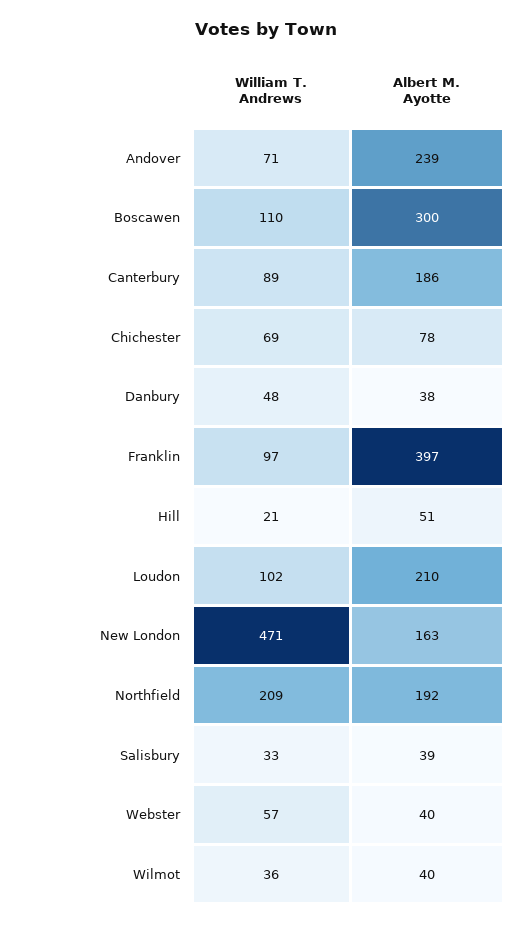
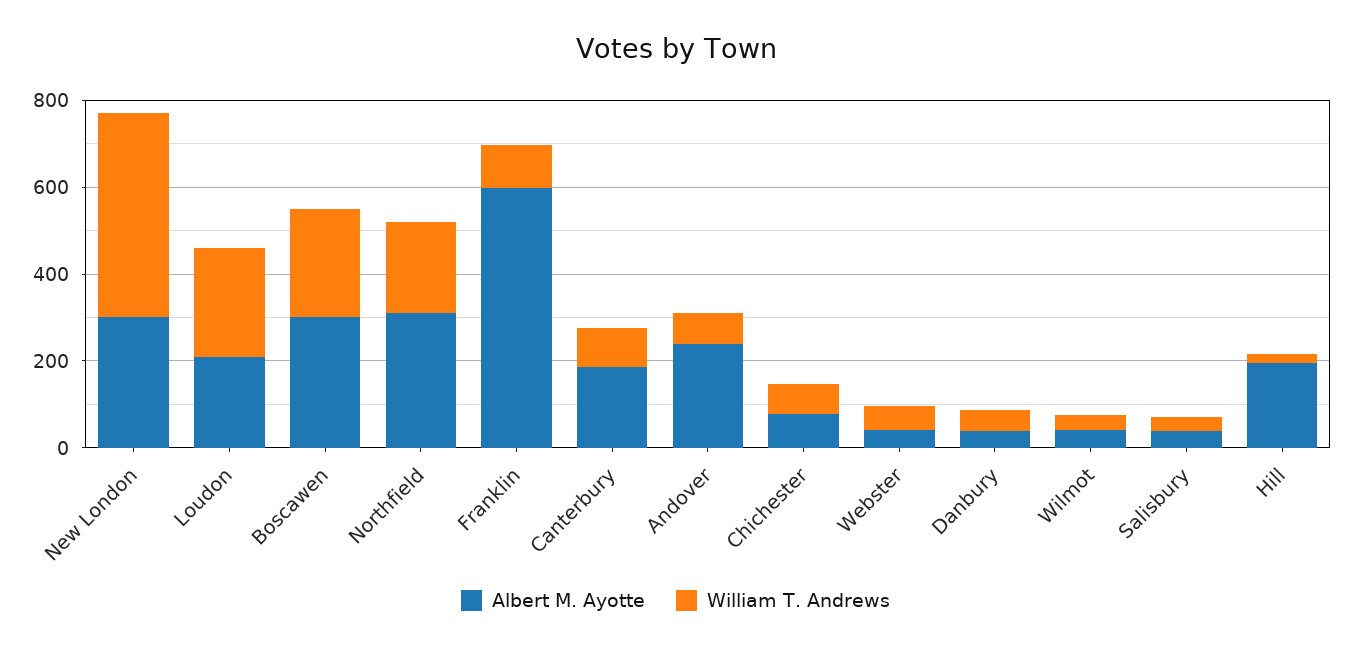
  {
    "William T. Andrews": {
      "Andover": 71,
-     "Boscawen": 110,
+     "Boscawen": 250,
      "Canterbury": 89,
      "Chichester": 69,
      "Danbury": 48,
      "Franklin": 97,
      "Hill": 21,
-     "Loudon": 102,
+     "Loudon": 250,
      "New London": 471,
      "Northfield": 209,
      "Salisbury": 33,
      "Webster": 57,
      "Wilmot": 36
    },
    "Albert M. Ayotte": {
      "Andover": 239,
      "Boscawen": 300,
      "Canterbury": 186,
      "Chichester": 78,
      "Danbury": 38,
-     "Franklin": 397,
+     "Franklin": 600,
-     "Hill": 51,
+     "Hill": 200,
      "Loudon": 210,
-     "New London": 163,
+     "New London": 300,
-     "Northfield": 192,
+     "Northfield": 300,
      "Salisbury": 39,
      "Webster": 40,
      "Wilmot": 40
    }
  }

